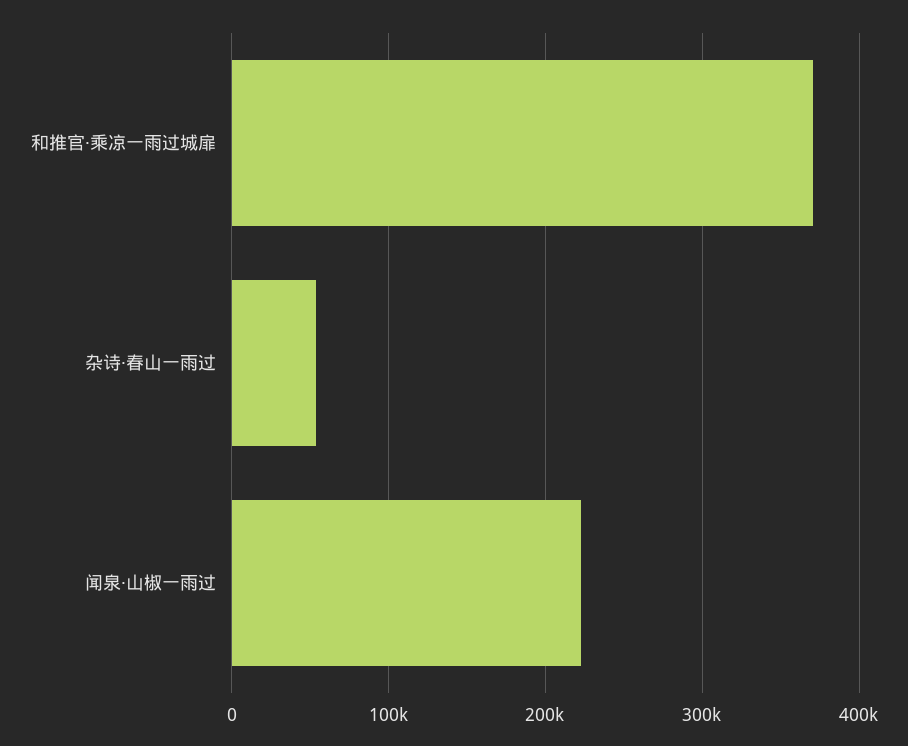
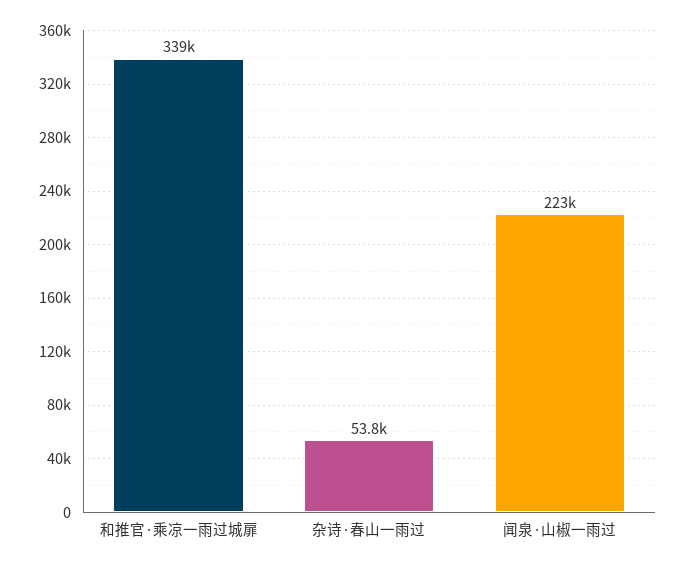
  {
-   "和推官·乘凉一雨过城扉": 370000,
+   "和推官·乘凉一雨过城扉": 339000,
    "杂诗·春山一雨过": 53800,
    "闻泉·山椒一雨过": 223000
  }

